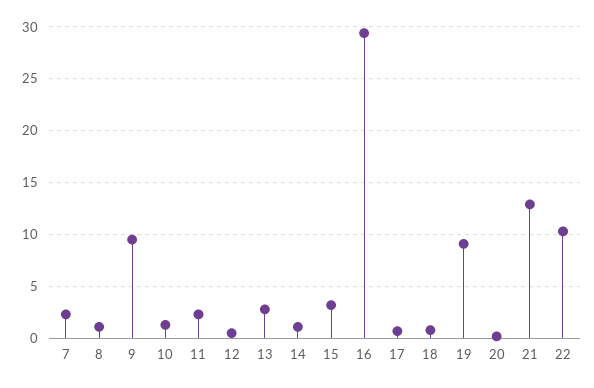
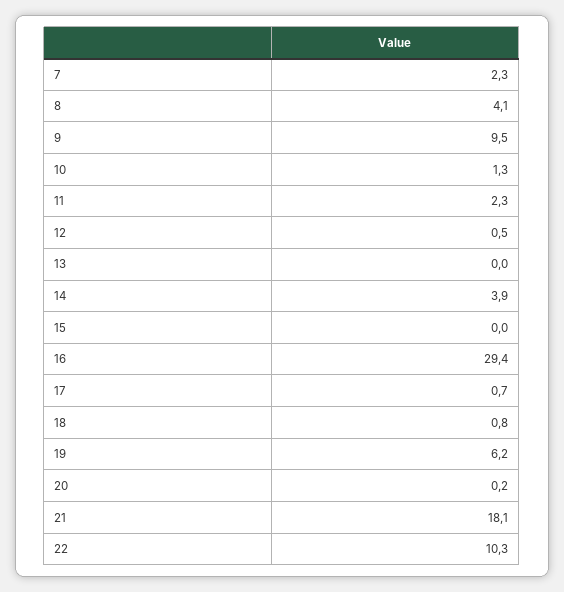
  {
    "7": 2.3,
-   "8": 1,
+   "8": 4.1,
    "9": 9.5,
    "10": 1.3,
    "11": 2.3,
    "12": 0.5,
-   "13": 3,
+   "13": 0,
-   "14": 1,
+   "14": 3.9,
-   "15": 3,
+   "15": 0,
    "16": 29.4,
    "17": 0.7,
    "18": 0.8,
-   "19": 9,
+   "19": 6.2,
    "20": 0.2,
-   "21": 13,
+   "21": 18.1,
    "22": 10.3
  }

